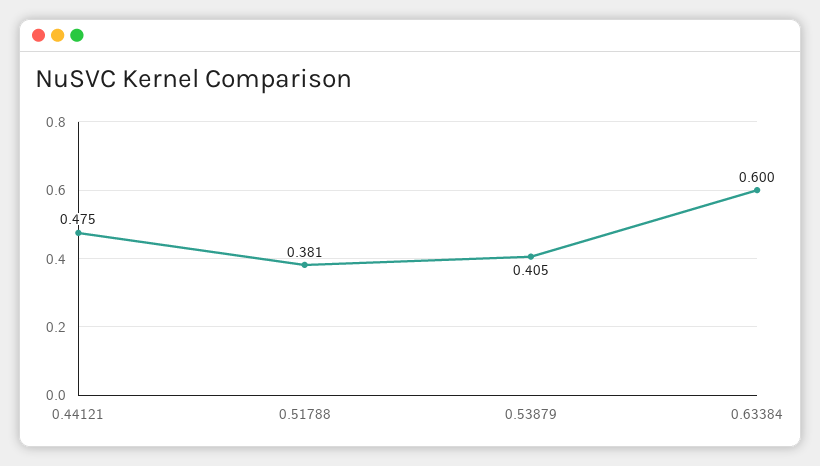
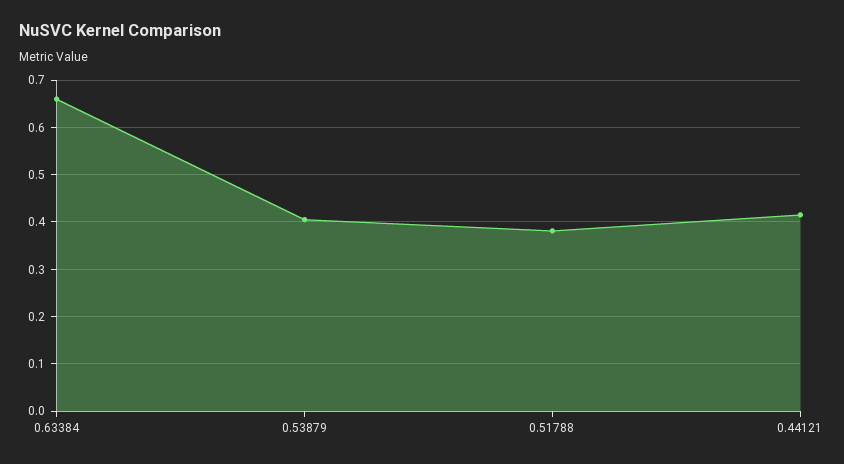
  {
-   "0.44121": 0.475,
+   "0.44121": 0.42,
    "0.51788": 0.381,
    "0.53879": 0.405,
-   "0.63384": 0.6
+   "0.63384": 0.66
  }

